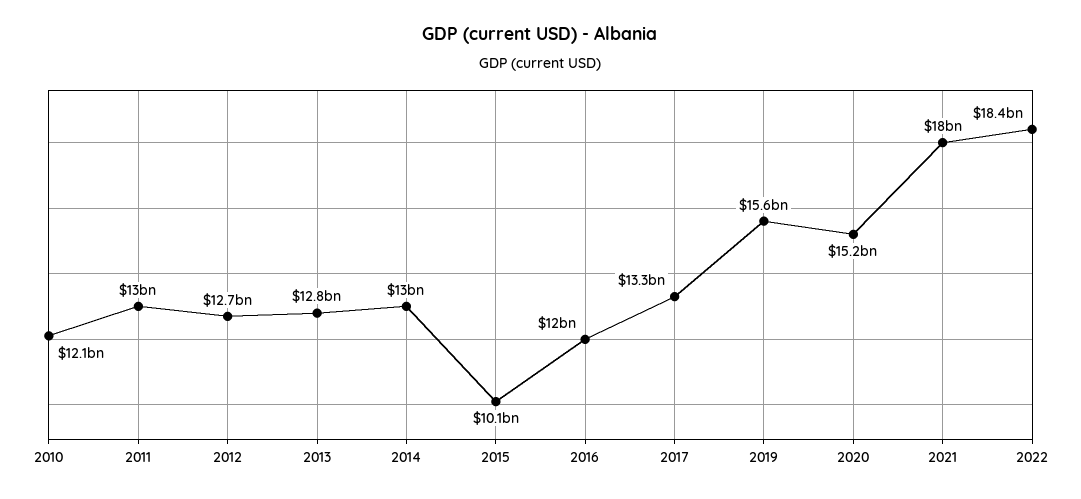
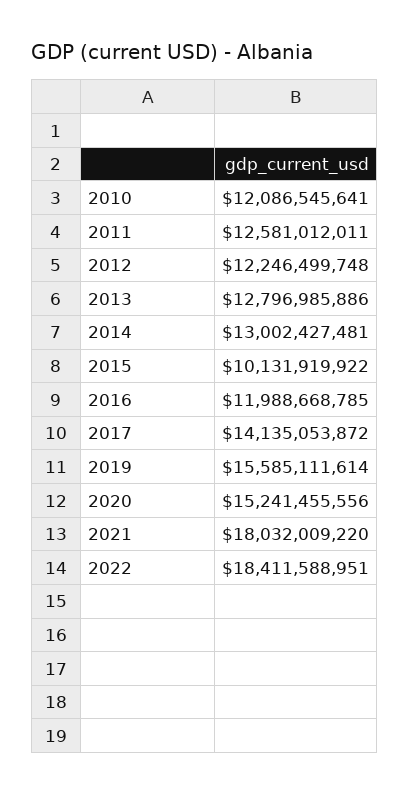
  {
    "2010": 12086545641,
-   "2011": 13000000000,
+   "2011": 12581012011,
-   "2012": 12700000000,
+   "2012": 12246499748,
    "2013": 12796985886,
    "2014": 13002427481,
    "2015": 10131919922,
    "2016": 11988668785,
-   "2017": 13300000000,
+   "2017": 14135053872,
    "2019": 15585111614,
    "2020": 15241455556,
    "2021": 18032009220,
    "2022": 18411588951
  }

